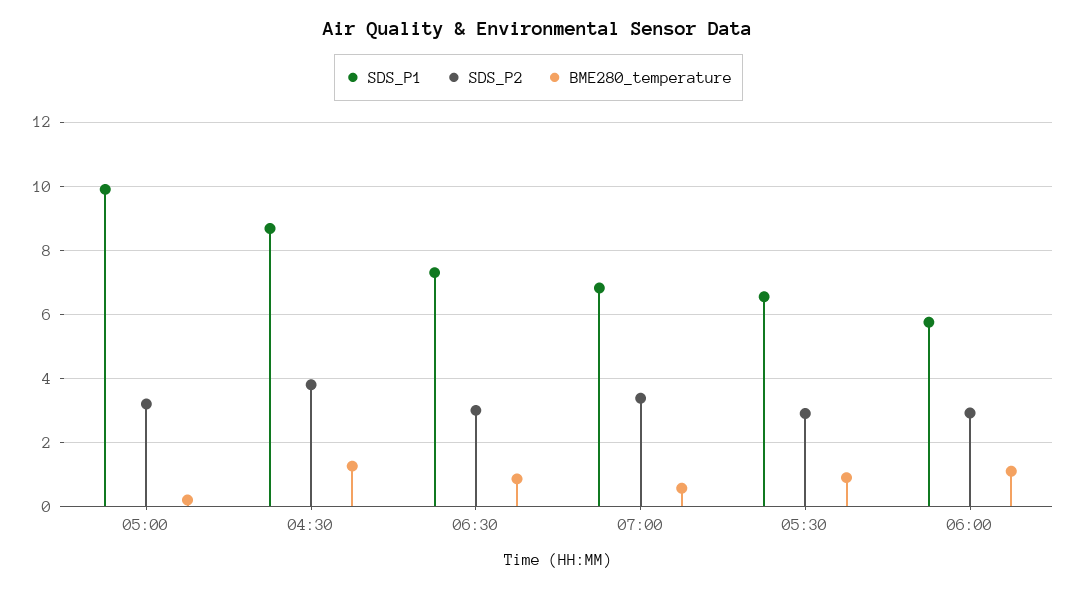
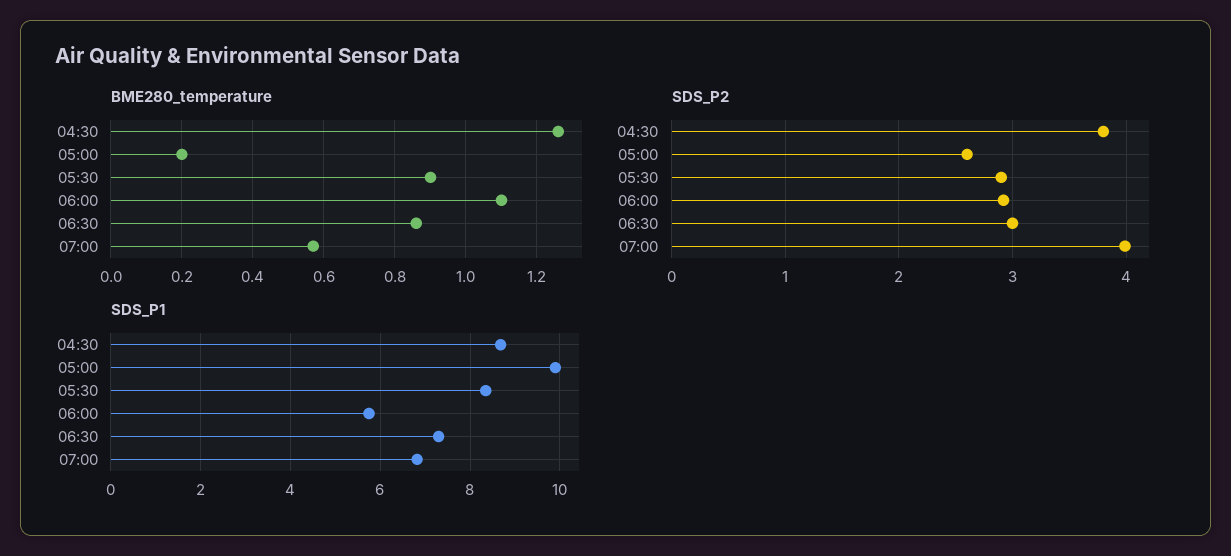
  {
    "SDS_P1": {
      "05:00": 10,
      "04:30": 8.6,
      "06:30": 7.4,
      "07:00": 6.8,
-     "05:30": 6.6,
+     "05:30": 8.4,
      "06:00": 5.8
    },
    "SDS_P2": {
-     "05:00": 3.2,
+     "05:00": 2.6,
      "04:30": 3.8,
      "06:30": 3,
-     "07:00": 3.4,
+     "07:00": 4,
      "05:30": 2.9,
      "06:00": 2.9
    },
    "BME280_temperature": {
      "05:00": 0.2,
      "04:30": 1.25,
      "06:30": 0.85,
      "07:00": 0.55,
      "05:30": 0.9,
      "06:00": 1.1
    }
  }

